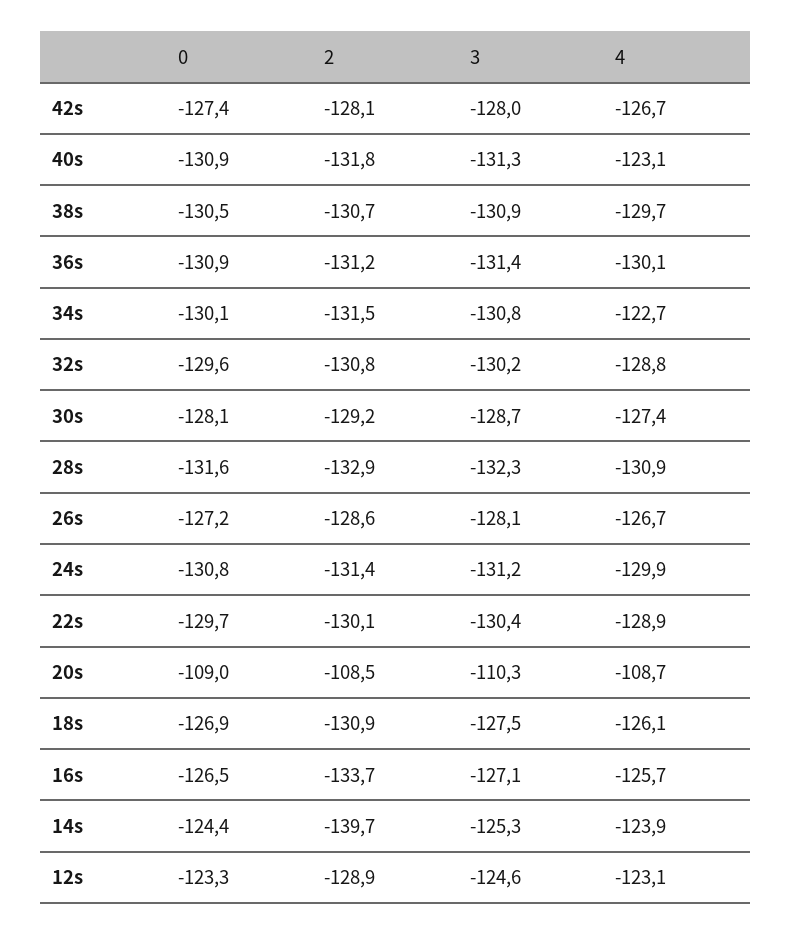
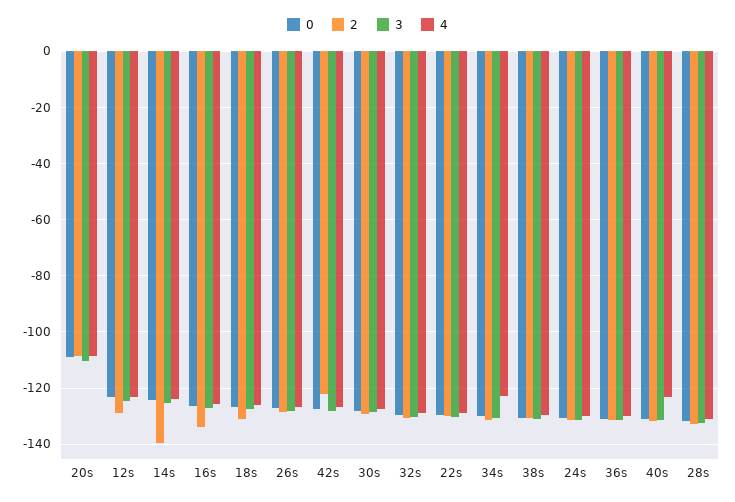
  {
    "0": {
      "42s": -127.4,
      "40s": -130.9,
      "38s": -130.5,
      "36s": -130.9,
      "34s": -130.1,
      "32s": -129.6,
      "30s": -128.1,
      "28s": -131.6,
      "26s": -127.2,
      "24s": -130.8,
      "22s": -129.7,
      "20s": -109,
      "18s": -126.9,
      "16s": -126.5,
      "14s": -124.4,
      "12s": -123.3
    },
    "2": {
-     "42s": -128.1,
+     "42s": -122.5,
      "40s": -131.8,
      "38s": -130.7,
      "36s": -131.2,
      "34s": -131.5,
      "32s": -130.8,
      "30s": -129.2,
      "28s": -132.9,
      "26s": -128.6,
      "24s": -131.4,
      "22s": -130.1,
      "20s": -108.5,
      "18s": -130.9,
      "16s": -133.7,
      "14s": -139.7,
      "12s": -128.9
    },
    "3": {
      "42s": -128,
      "40s": -131.3,
      "38s": -130.9,
      "36s": -131.4,
      "34s": -130.8,
      "32s": -130.2,
      "30s": -128.7,
      "28s": -132.3,
      "26s": -128.1,
      "24s": -131.2,
      "22s": -130.4,
      "20s": -110.3,
      "18s": -127.5,
      "16s": -127.1,
      "14s": -125.3,
      "12s": -124.6
    },
    "4": {
      "42s": -126.7,
      "40s": -123.1,
      "38s": -129.7,
      "36s": -130.1,
      "34s": -122.7,
      "32s": -128.8,
      "30s": -127.4,
      "28s": -130.9,
      "26s": -126.7,
      "24s": -129.9,
      "22s": -128.9,
      "20s": -108.7,
      "18s": -126.1,
      "16s": -125.7,
      "14s": -123.9,
      "12s": -123.1
    }
  }

